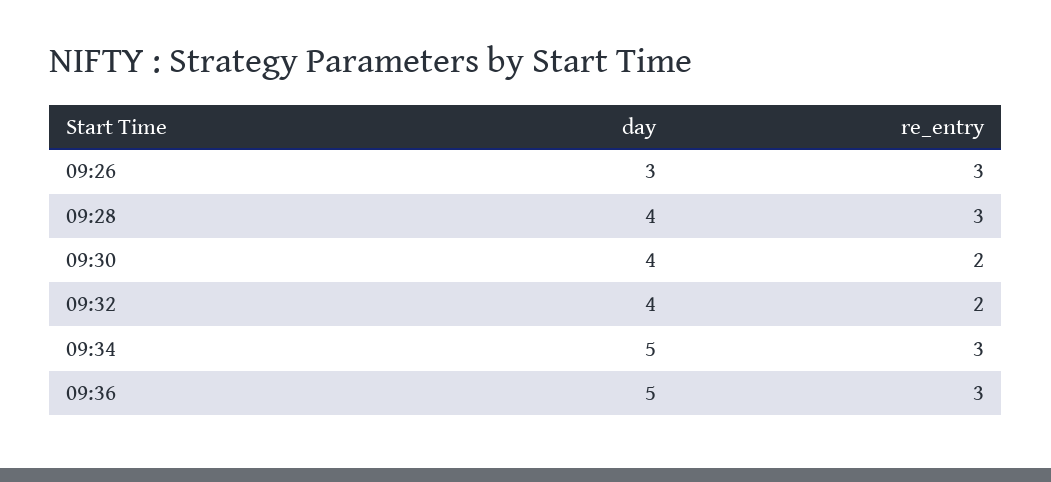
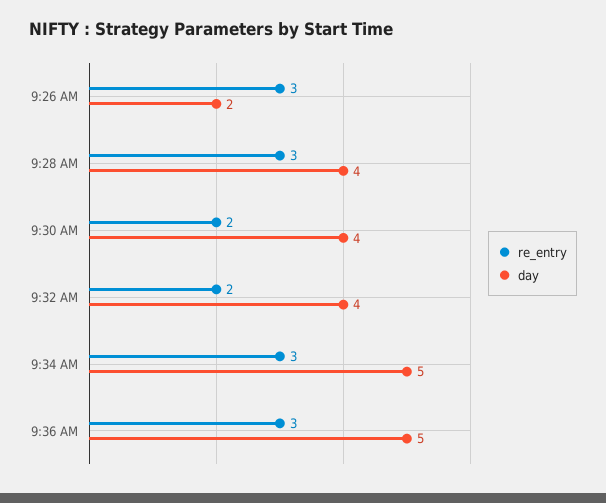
  {
    "day": {
-     "09:26": 3,
+     "09:26": 2,
      "09:28": 4,
      "09:30": 4,
      "09:32": 4,
      "09:34": 5,
      "09:36": 5
    },
    "re_entry": {
      "09:26": 3,
      "09:28": 3,
      "09:30": 2,
      "09:32": 2,
      "09:34": 3,
      "09:36": 3
    }
  }

